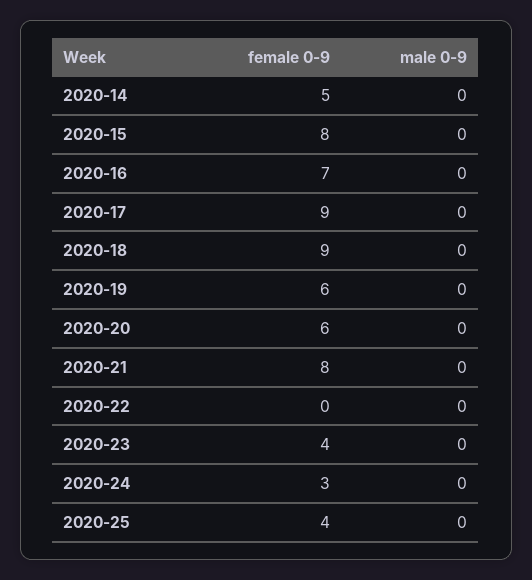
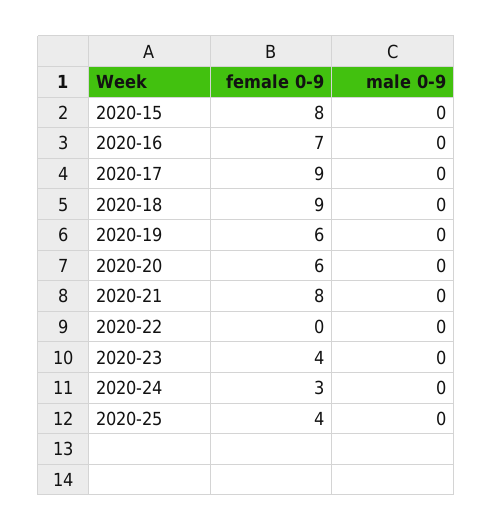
  {
    "female 0-9": {
-     "2020-14": 5,
      "2020-15": 8,
      "2020-16": 7,
      "2020-17": 9,
      "2020-18": 9,
      "2020-19": 6,
      "2020-20": 6,
      "2020-21": 8,
      "2020-22": 0,
      "2020-23": 4,
      "2020-24": 3,
      "2020-25": 4
    },
    "male 0-9": {
-     "2020-14": 0,
      "2020-15": 0,
      "2020-16": 0,
      "2020-17": 0,
      "2020-18": 0,
      "2020-19": 0,
      "2020-20": 0,
      "2020-21": 0,
      "2020-22": 0,
      "2020-23": 0,
      "2020-24": 0,
      "2020-25": 0
    }
  }

